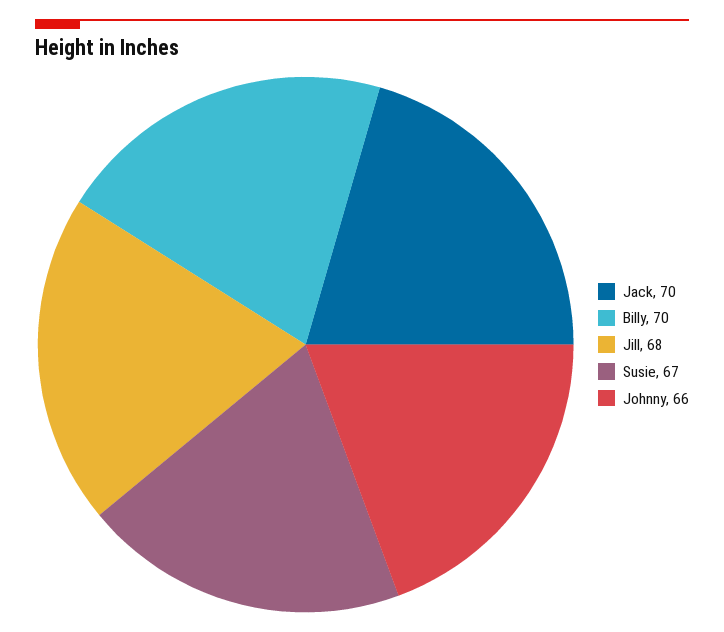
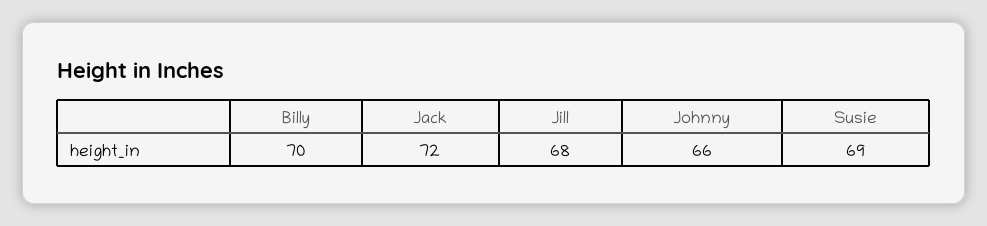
  {
-   "Jack": 70,
+   "Jack": 72,
    "Billy": 70,
    "Jill": 68,
-   "Susie": 67,
+   "Susie": 69,
    "Johnny": 66
  }

